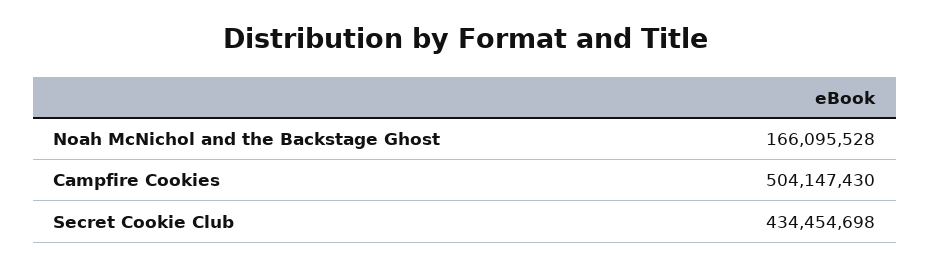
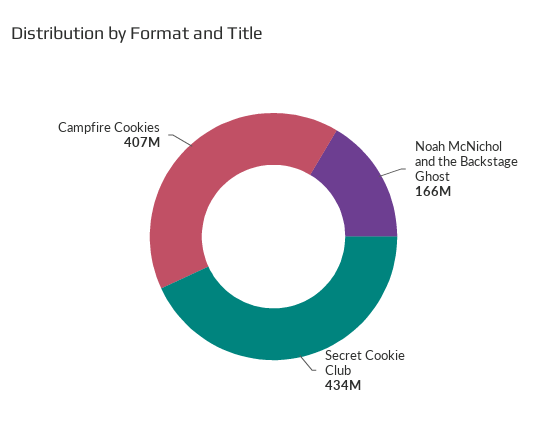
  {
    "Noah McNichol and the Backstage Ghost": 166095528,
-   "Campfire Cookies": 504147430,
+   "Campfire Cookies": 407000000,
    "Secret Cookie Club": 434454698
  }

